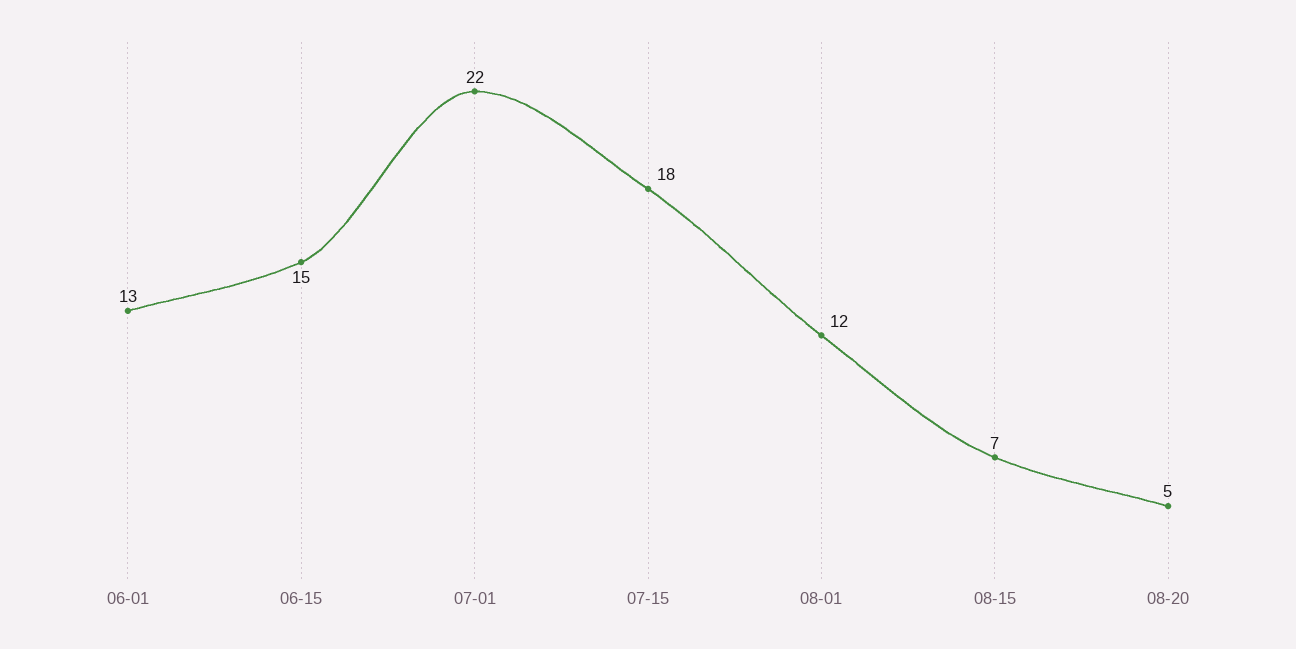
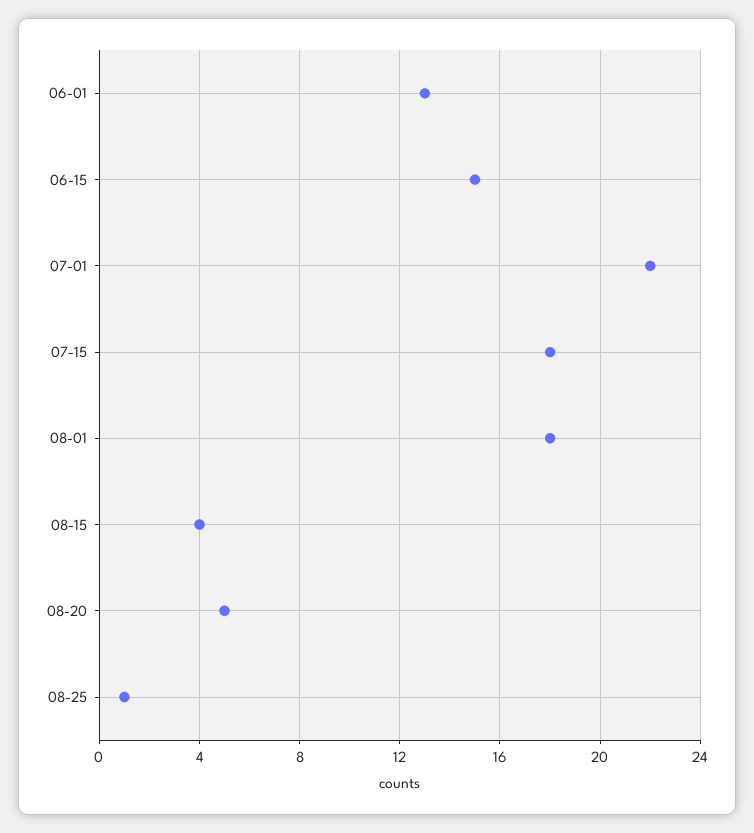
  {
    "06-01": 13,
    "06-15": 15,
    "07-01": 22,
    "07-15": 18,
-   "08-01": 12,
+   "08-01": 18,
-   "08-15": 7,
+   "08-15": 4,
-   "08-20": 5
+   "08-20": 5,
+   "08-25": 1
  }

